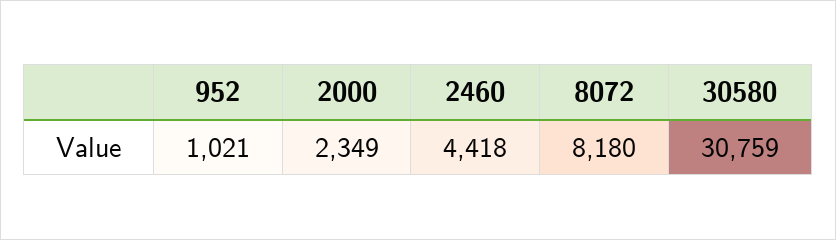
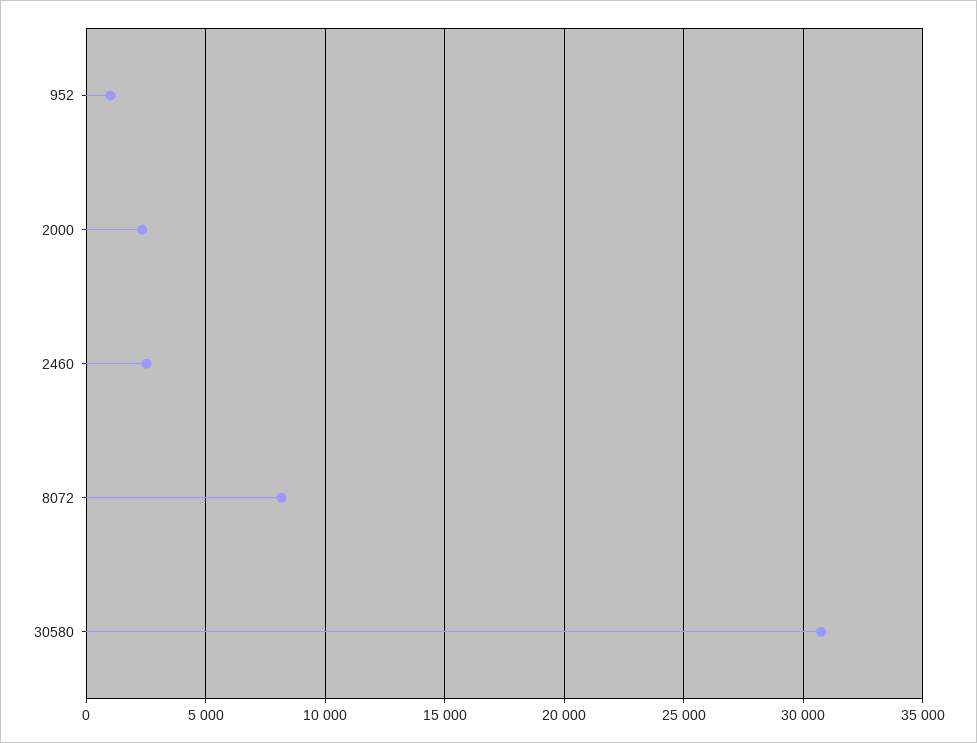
  {
    "952": 1021,
    "2000": 2349,
-   "2460": 4418,
+   "2460": 2500,
    "8072": 8180,
    "30580": 30759
  }

